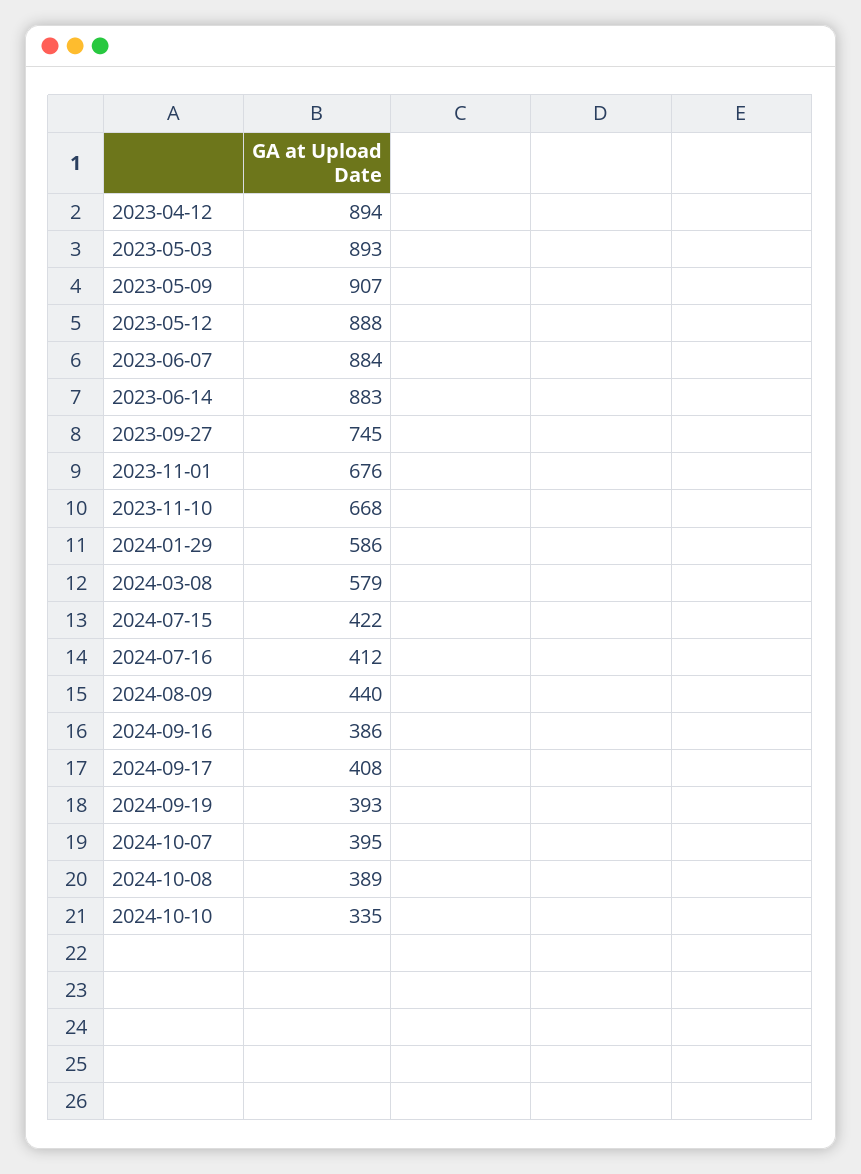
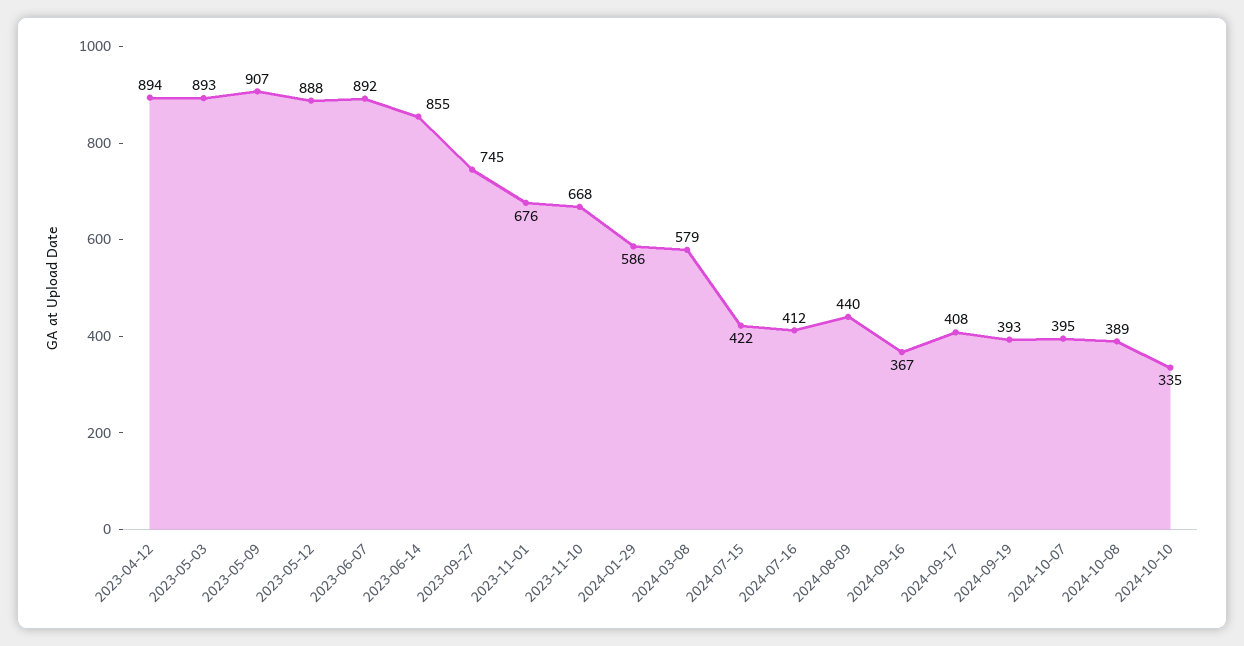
  {
    "2023-04-12": 894,
    "2023-05-03": 893,
    "2023-05-09": 907,
    "2023-05-12": 888,
-   "2023-06-07": 884,
+   "2023-06-07": 892,
-   "2023-06-14": 883,
+   "2023-06-14": 855,
    "2023-09-27": 745,
    "2023-11-01": 676,
    "2023-11-10": 668,
    "2024-01-29": 586,
    "2024-03-08": 579,
    "2024-07-15": 422,
    "2024-07-16": 412,
    "2024-08-09": 440,
-   "2024-09-16": 386,
+   "2024-09-16": 367,
    "2024-09-17": 408,
    "2024-09-19": 393,
    "2024-10-07": 395,
    "2024-10-08": 389,
    "2024-10-10": 335
  }

